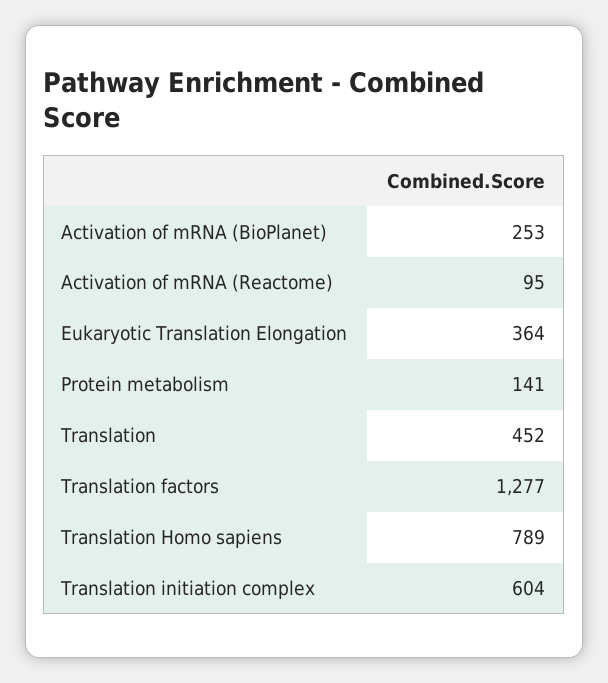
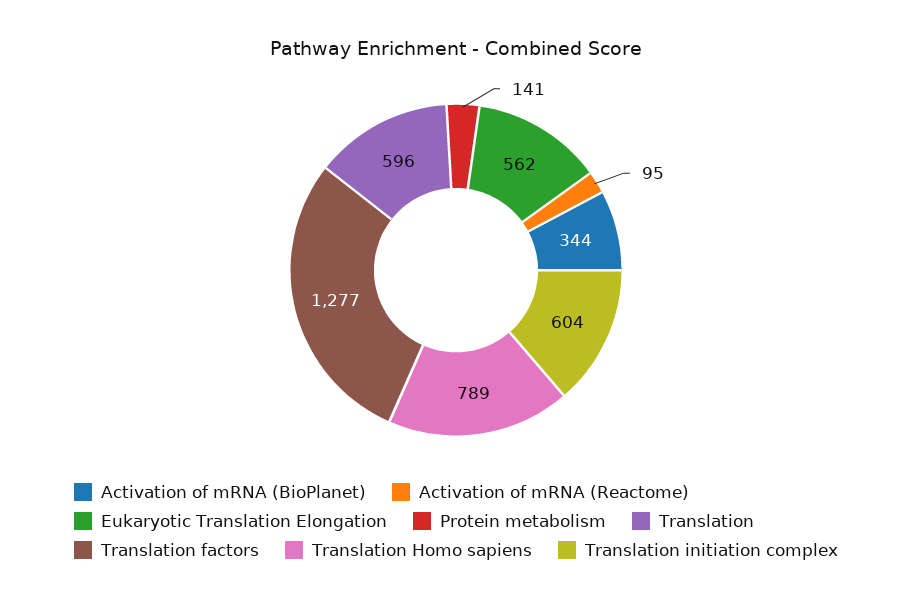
  {
-   "Activation of mRNA (BioPlanet)": 253,
+   "Activation of mRNA (BioPlanet)": 344,
    "Activation of mRNA (Reactome)": 95,
-   "Eukaryotic Translation Elongation": 364,
+   "Eukaryotic Translation Elongation": 562,
    "Protein metabolism": 141,
-   "Translation": 452,
+   "Translation": 596,
    "Translation factors": 1277,
    "Translation Homo sapiens": 789,
    "Translation initiation complex": 604
  }

